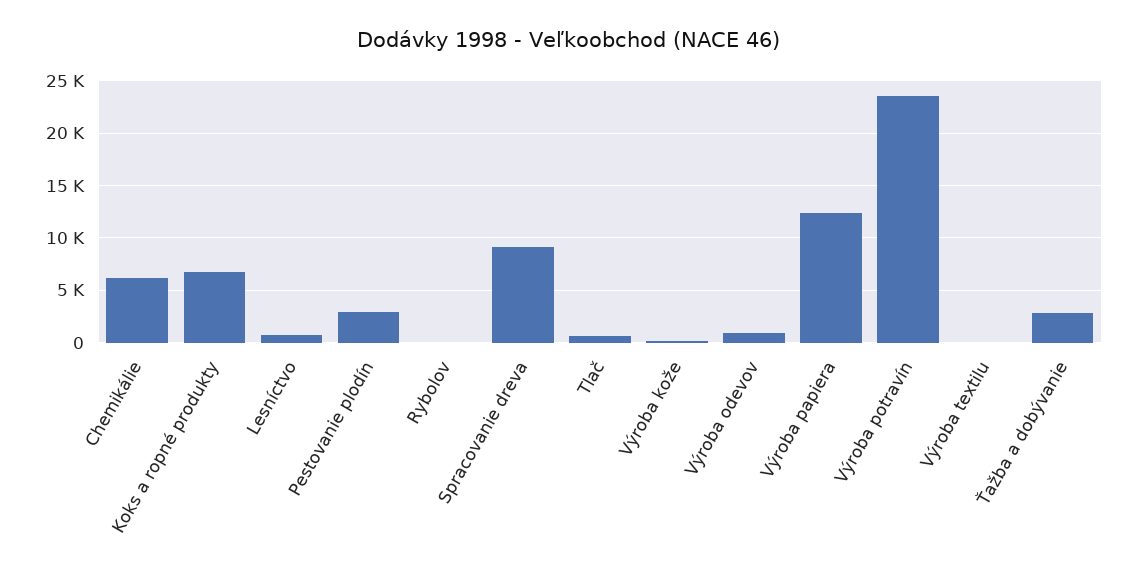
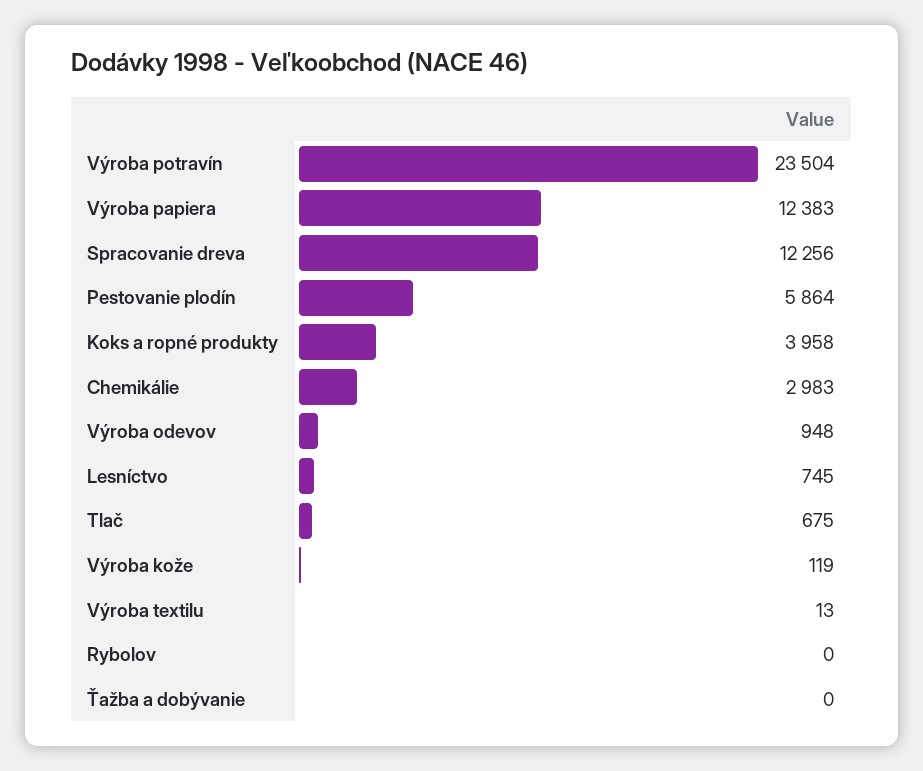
  {
-   "Chemikálie": 6000,
+   "Chemikálie": 2983,
-   "Koks a ropné produkty": 7000,
+   "Koks a ropné produkty": 3958,
    "Lesníctvo": 745,
-   "Pestovanie plodín": 3000,
+   "Pestovanie plodín": 5864,
    "Rybolov": 0,
-   "Spracovanie dreva": 9000,
+   "Spracovanie dreva": 12256,
    "Tlač": 675,
    "Výroba kože": 119,
    "Výroba odevov": 948,
    "Výroba papiera": 12383,
    "Výroba potravín": 23504,
    "Výroba textilu": 13,
-   "Ťažba a dobývanie": 3000
+   "Ťažba a dobývanie": 0
  }

